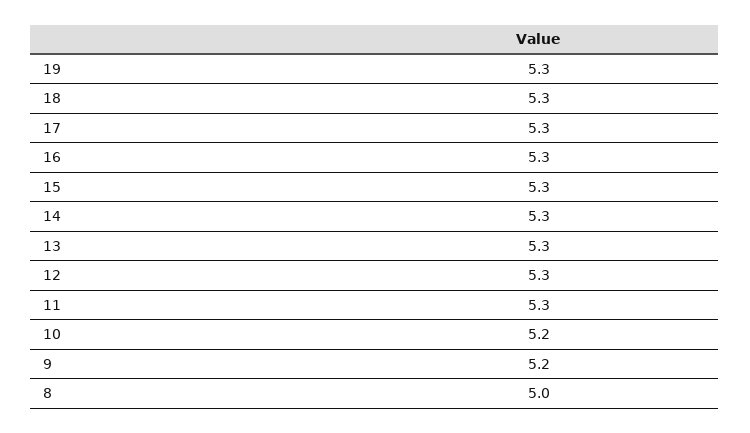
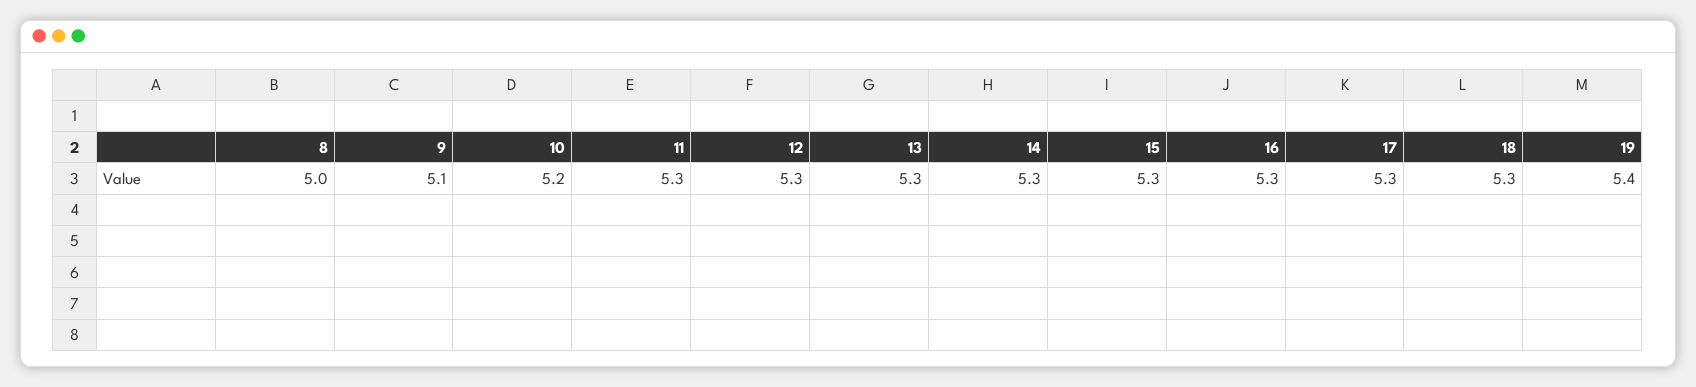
  {
-   "19": 5.3,
+   "19": 5.4,
    "18": 5.3,
    "17": 5.3,
    "16": 5.3,
    "15": 5.3,
    "14": 5.3,
    "13": 5.3,
    "12": 5.3,
    "11": 5.3,
    "10": 5.2,
-   "9": 5.2,
+   "9": 5.1,
    "8": 5
  }

